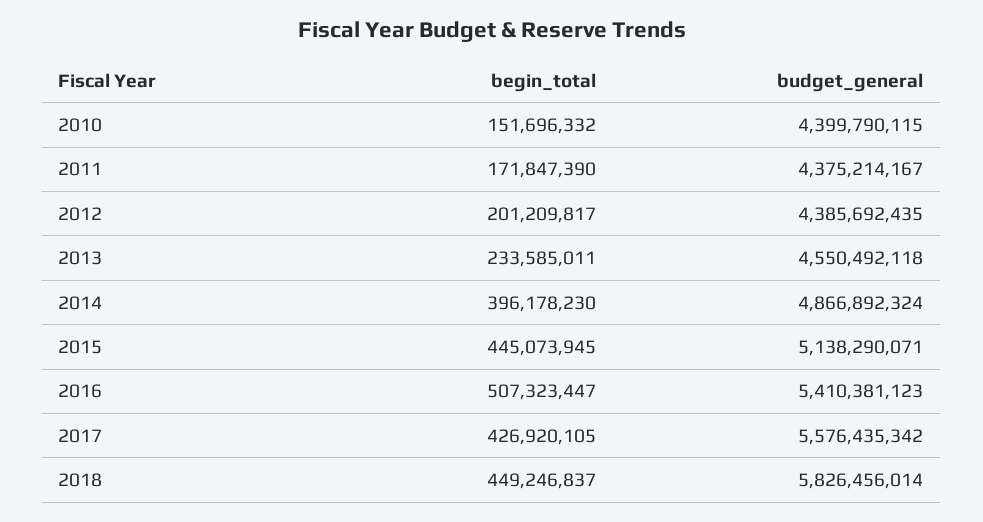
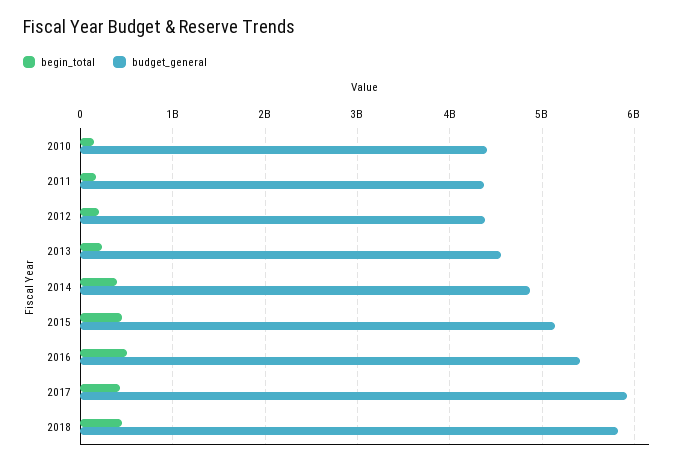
  {
    "begin_total": {
      "2010": 151696332,
      "2011": 171847390,
      "2012": 201209817,
      "2013": 233585011,
      "2014": 396178230,
      "2015": 445073945,
      "2016": 507323447,
      "2017": 426920105,
      "2018": 449246837
    },
    "budget_general": {
      "2010": 4399790115,
      "2011": 4375214167,
      "2012": 4385692435,
      "2013": 4550492118,
      "2014": 4866892324,
      "2015": 5138290071,
      "2016": 5410381123,
-     "2017": 5576435342,
+     "2017": 5900000000,
      "2018": 5826456014
    }
  }

